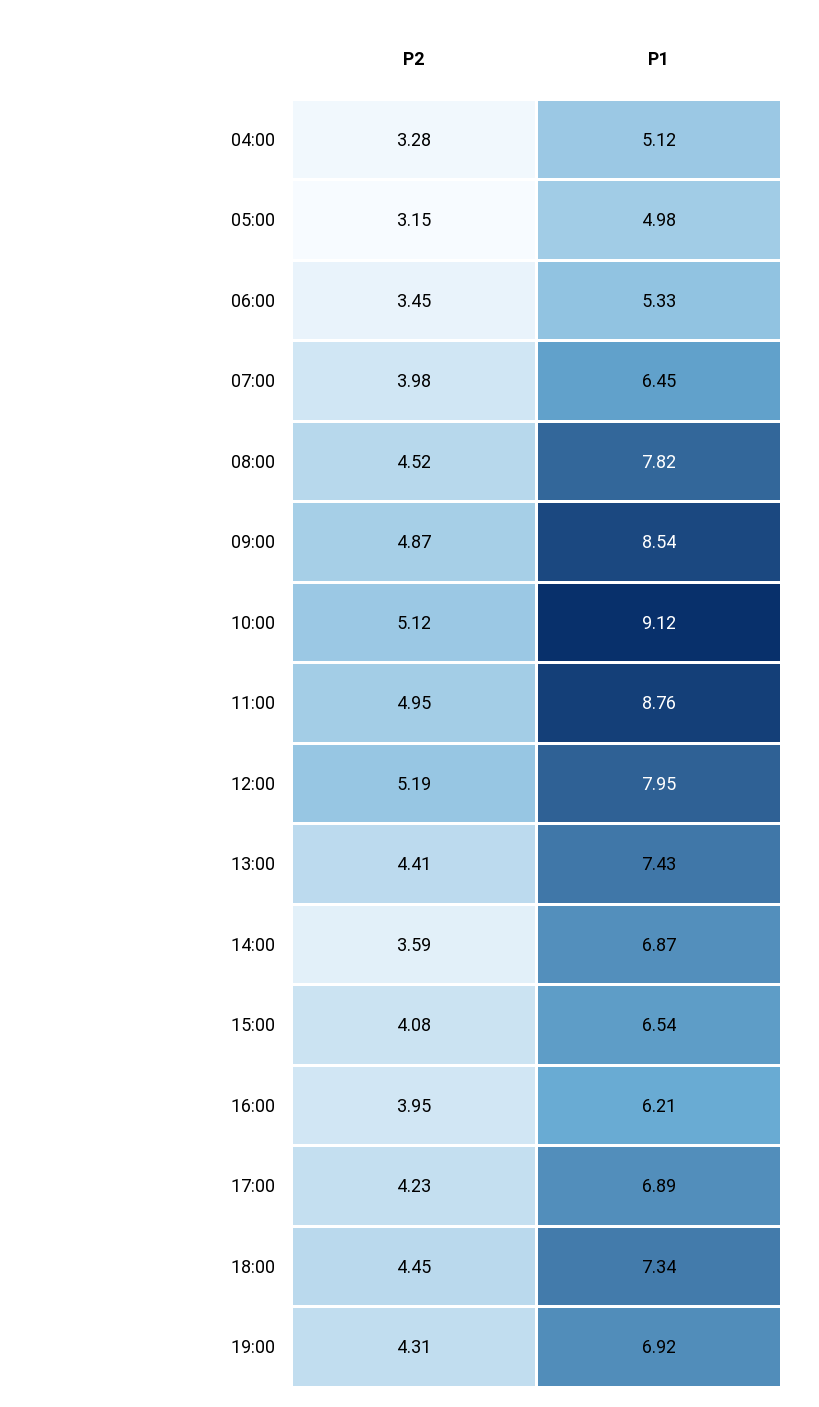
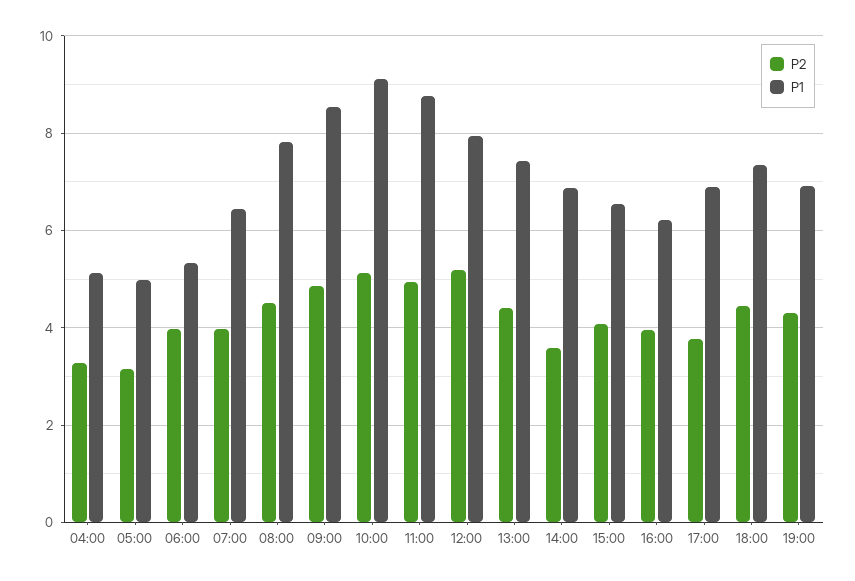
  {
    "P2": {
      "04:00": 3.28,
      "05:00": 3.15,
-     "06:00": 3.45,
+     "06:00": 4,
      "07:00": 3.98,
      "08:00": 4.52,
      "09:00": 4.87,
      "10:00": 5.12,
      "11:00": 4.95,
      "12:00": 5.19,
      "13:00": 4.41,
      "14:00": 3.59,
      "15:00": 4.08,
      "16:00": 3.95,
-     "17:00": 4.23,
+     "17:00": 3.8,
      "18:00": 4.45,
      "19:00": 4.31
    },
    "P1": {
      "04:00": 5.12,
      "05:00": 4.98,
      "06:00": 5.33,
      "07:00": 6.45,
      "08:00": 7.82,
      "09:00": 8.54,
      "10:00": 9.12,
      "11:00": 8.76,
      "12:00": 7.95,
      "13:00": 7.43,
      "14:00": 6.87,
      "15:00": 6.54,
      "16:00": 6.21,
      "17:00": 6.89,
      "18:00": 7.34,
      "19:00": 6.92
    }
  }

